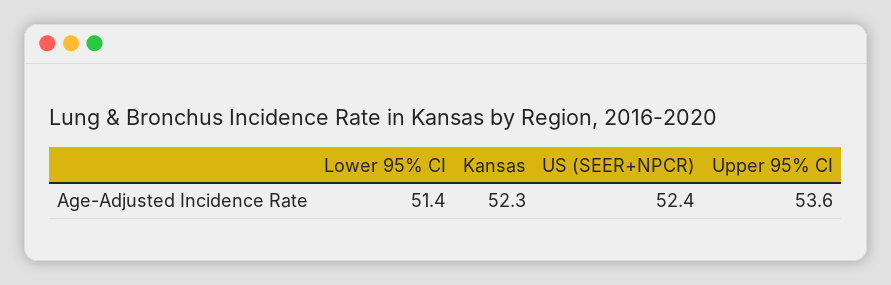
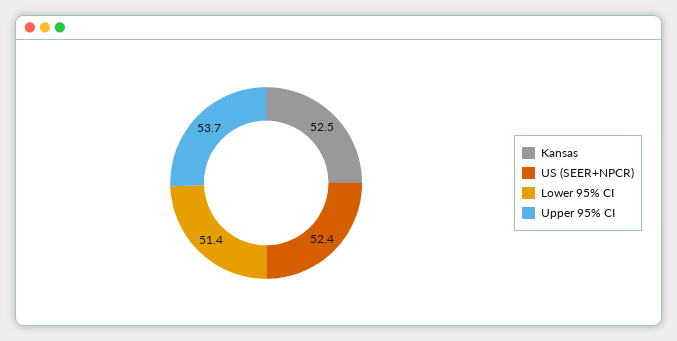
  {
    "Lower 95% CI": 51.4,
-   "Kansas": 52.3,
+   "Kansas": 52.5,
    "US (SEER+NPCR)": 52.4,
-   "Upper 95% CI": 53.6
+   "Upper 95% CI": 53.7
  }

